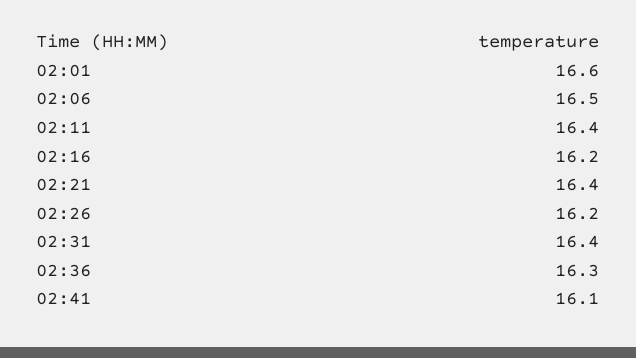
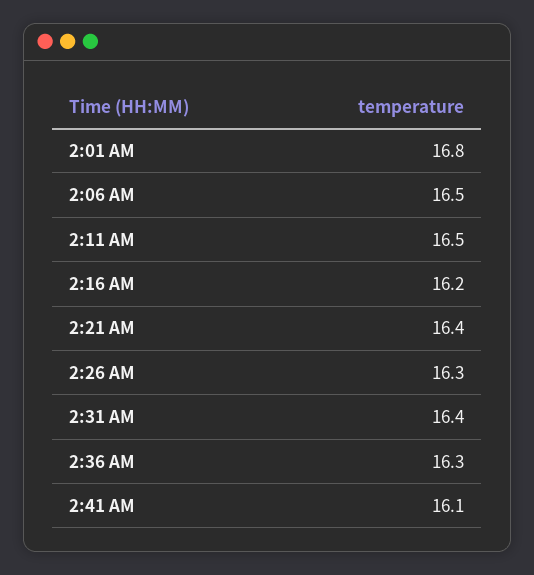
  {
-   "02:01": 16.6,
+   "02:01": 16.8,
    "02:06": 16.5,
-   "02:11": 16.4,
+   "02:11": 16.5,
    "02:16": 16.2,
    "02:21": 16.4,
-   "02:26": 16.2,
+   "02:26": 16.3,
    "02:31": 16.4,
    "02:36": 16.3,
    "02:41": 16.1
  }

